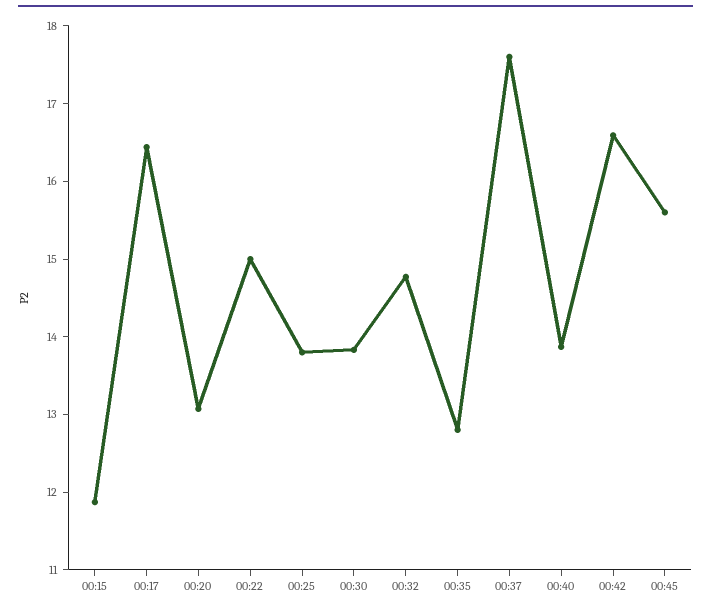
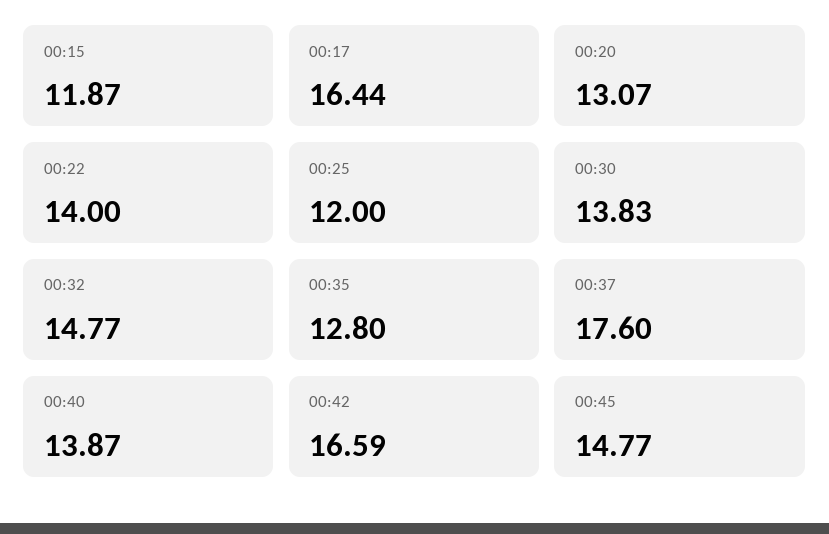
  {
    "00:15": 11.87,
    "00:17": 16.44,
    "00:20": 13.07,
-   "00:22": 15,
+   "00:22": 14,
-   "00:25": 13.8,
+   "00:25": 12,
    "00:30": 13.83,
    "00:32": 14.77,
    "00:35": 12.8,
    "00:37": 17.6,
    "00:40": 13.87,
    "00:42": 16.59,
-   "00:45": 15.6
+   "00:45": 14.77
  }

